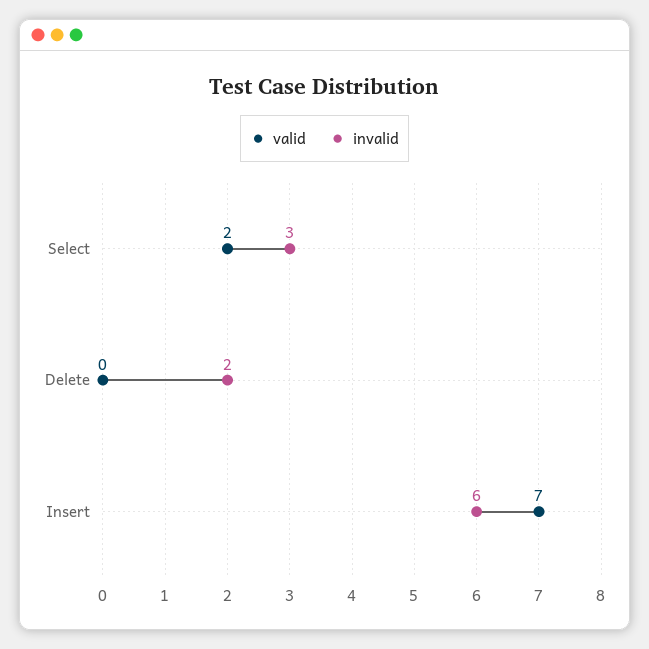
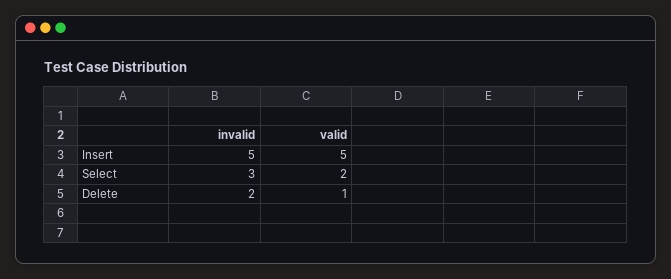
  {
    "valid": {
      "Select": 2,
-     "Delete": 0,
+     "Delete": 1,
-     "Insert": 7
+     "Insert": 5
    },
    "invalid": {
      "Select": 3,
      "Delete": 2,
-     "Insert": 6
+     "Insert": 5
    }
  }

